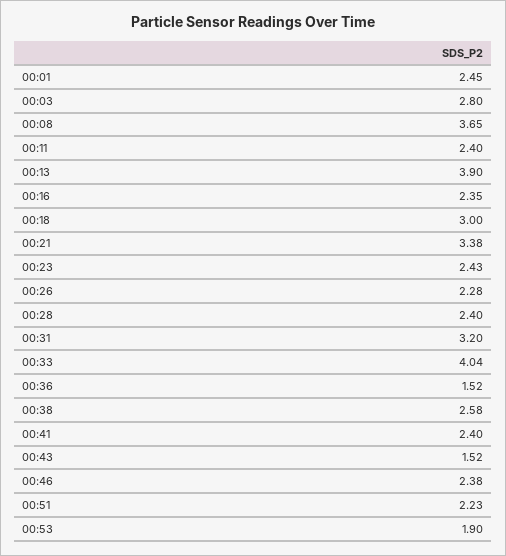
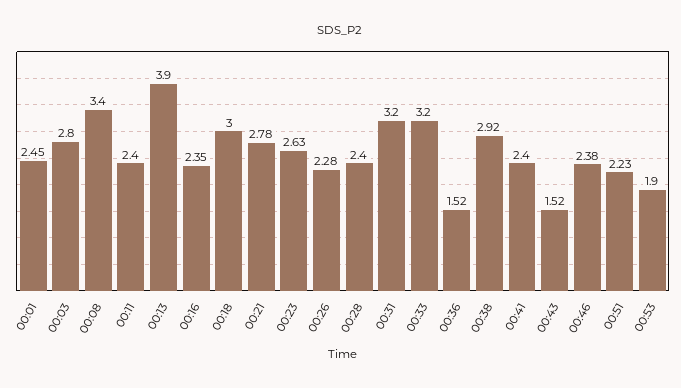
  {
    "00:01": 2.45,
    "00:03": 2.8,
-   "00:08": 3.65,
+   "00:08": 3.4,
    "00:11": 2.4,
    "00:13": 3.9,
    "00:16": 2.35,
    "00:18": 3,
-   "00:21": 3.38,
+   "00:21": 2.78,
-   "00:23": 2.43,
+   "00:23": 2.63,
    "00:26": 2.28,
    "00:28": 2.4,
    "00:31": 3.2,
-   "00:33": 4.04,
+   "00:33": 3.2,
    "00:36": 1.52,
-   "00:38": 2.58,
+   "00:38": 2.92,
    "00:41": 2.4,
    "00:43": 1.52,
    "00:46": 2.38,
    "00:51": 2.23,
    "00:53": 1.9
  }

